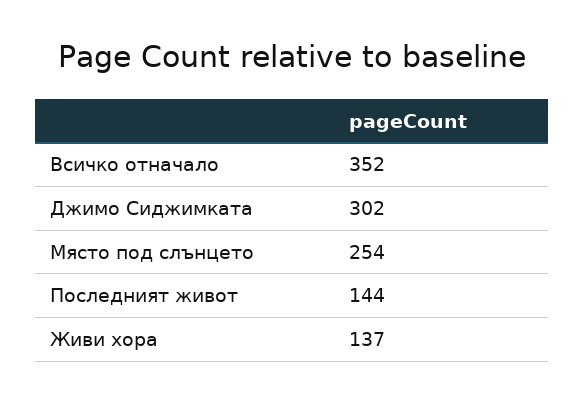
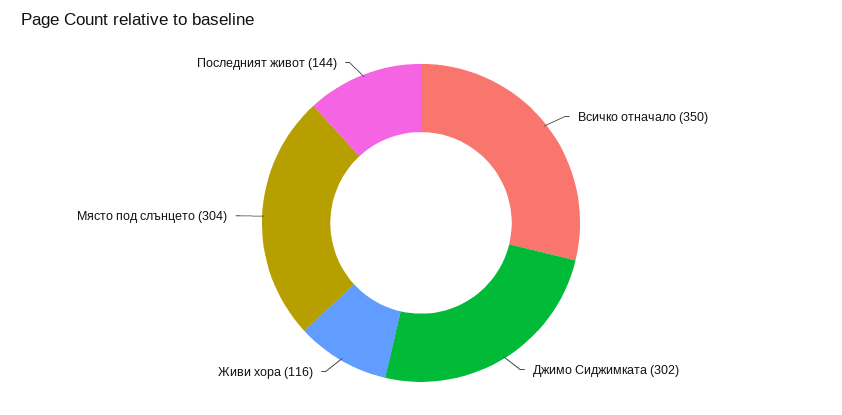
  {
-   "Всичко отначало": 352,
+   "Всичко отначало": 350,
    "Джимо Сиджимката": 302,
-   "Място под слънцето": 254,
+   "Място под слънцето": 304,
    "Последният живот": 144,
-   "Живи хора": 137
+   "Живи хора": 116
  }

